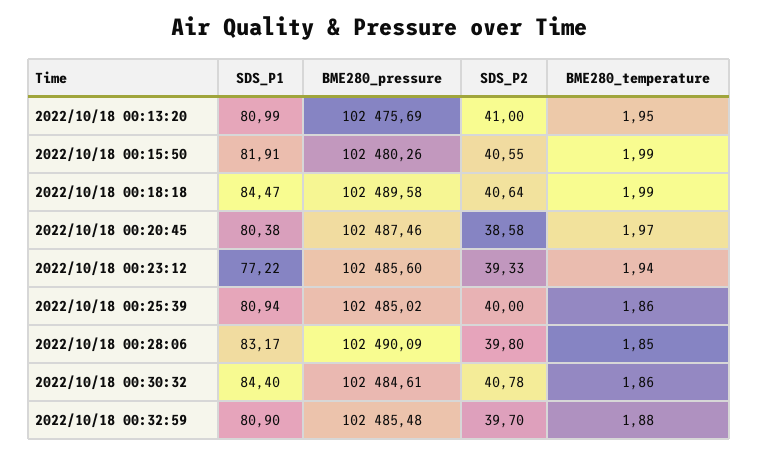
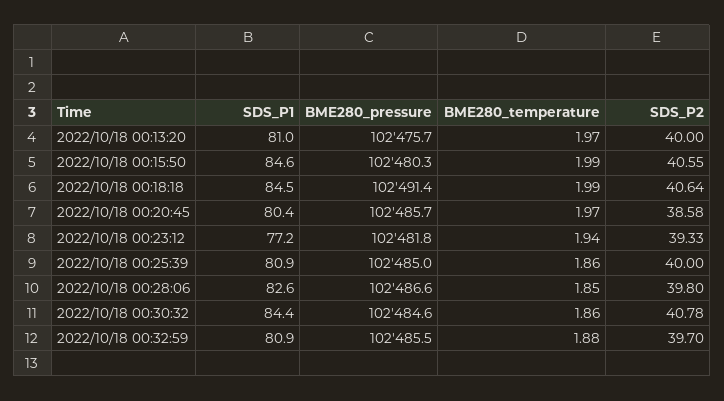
  {
    "SDS_P1": {
      "2022/10/18 00:13:20": 80.99,
-     "2022/10/18 00:15:50": 81.91,
+     "2022/10/18 00:15:50": 84.6,
      "2022/10/18 00:18:18": 84.47,
      "2022/10/18 00:20:45": 80.38,
      "2022/10/18 00:23:12": 77.22,
      "2022/10/18 00:25:39": 80.94,
-     "2022/10/18 00:28:06": 83.17,
+     "2022/10/18 00:28:06": 82.6,
      "2022/10/18 00:30:32": 84.4,
      "2022/10/18 00:32:59": 80.9
    },
    "BME280_pressure": {
      "2022/10/18 00:13:20": 102475.69,
      "2022/10/18 00:15:50": 102480.26,
-     "2022/10/18 00:18:18": 102489.58,
+     "2022/10/18 00:18:18": 102491.4,
-     "2022/10/18 00:20:45": 102487.46,
+     "2022/10/18 00:20:45": 102485.7,
-     "2022/10/18 00:23:12": 102485.6,
+     "2022/10/18 00:23:12": 102481.8,
      "2022/10/18 00:25:39": 102485.02,
-     "2022/10/18 00:28:06": 102490.09,
+     "2022/10/18 00:28:06": 102486.6,
      "2022/10/18 00:30:32": 102484.61,
      "2022/10/18 00:32:59": 102485.48
    },
    "SDS_P2": {
-     "2022/10/18 00:13:20": 41,
+     "2022/10/18 00:13:20": 40,
      "2022/10/18 00:15:50": 40.55,
      "2022/10/18 00:18:18": 40.64,
      "2022/10/18 00:20:45": 38.58,
      "2022/10/18 00:23:12": 39.33,
      "2022/10/18 00:25:39": 40,
      "2022/10/18 00:28:06": 39.8,
      "2022/10/18 00:30:32": 40.78,
      "2022/10/18 00:32:59": 39.7
    },
    "BME280_temperature": {
-     "2022/10/18 00:13:20": 1.95,
+     "2022/10/18 00:13:20": 1.97,
      "2022/10/18 00:15:50": 1.99,
      "2022/10/18 00:18:18": 1.99,
      "2022/10/18 00:20:45": 1.97,
      "2022/10/18 00:23:12": 1.94,
      "2022/10/18 00:25:39": 1.86,
      "2022/10/18 00:28:06": 1.85,
      "2022/10/18 00:30:32": 1.86,
      "2022/10/18 00:32:59": 1.88
    }
  }

